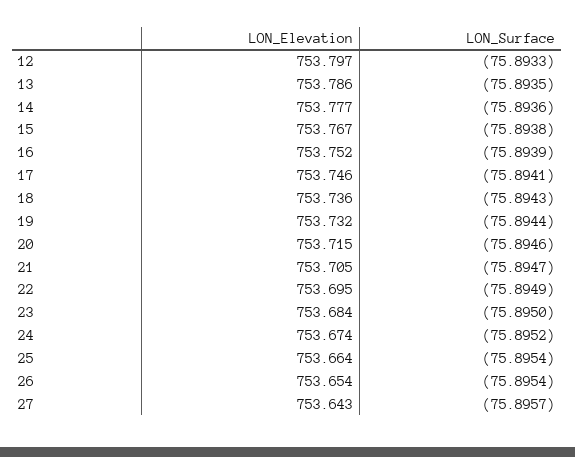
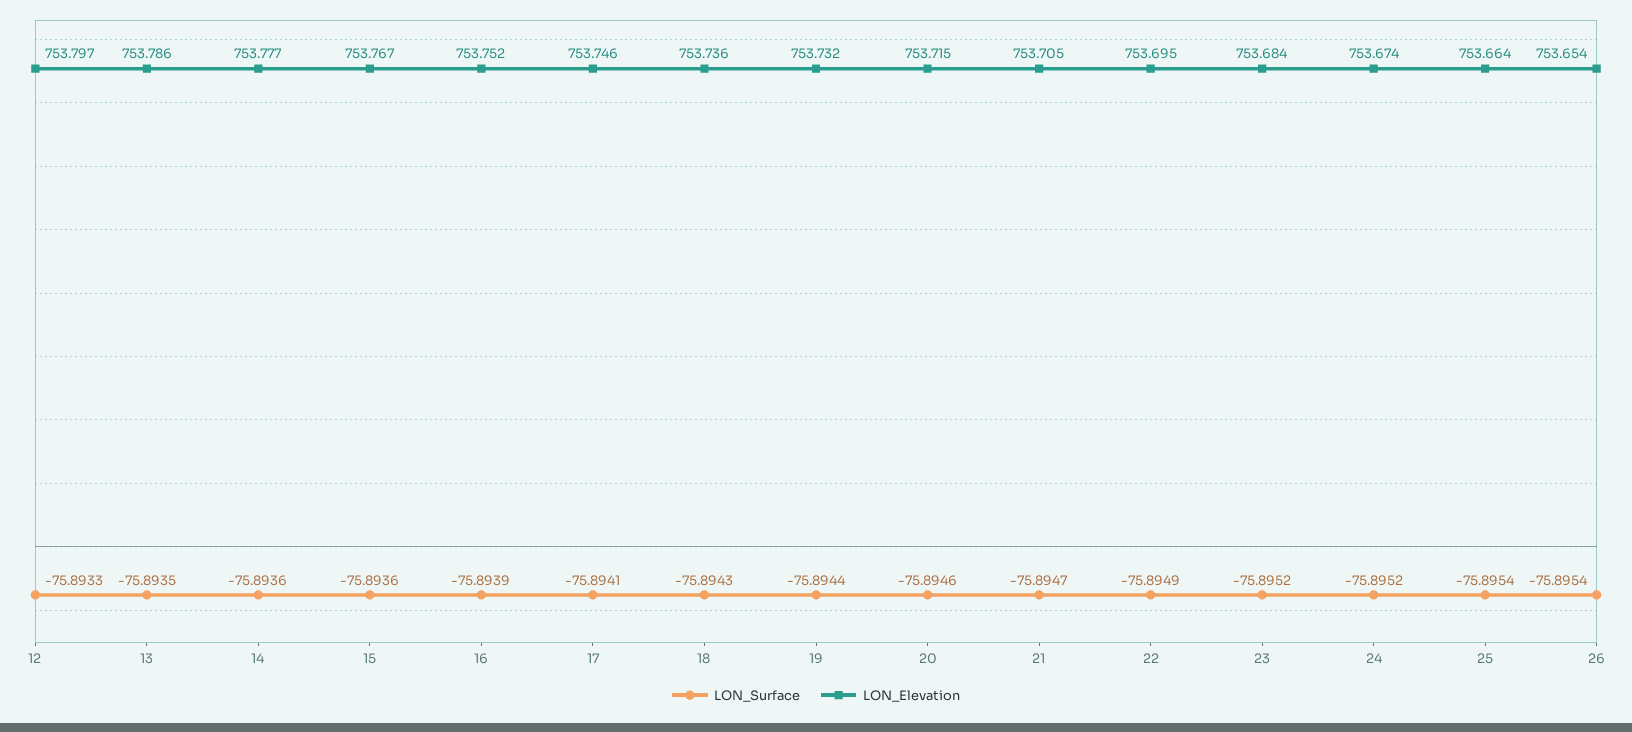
  {
    "LON_Elevation": {
      "12": 753.797,
      "13": 753.786,
      "14": 753.777,
      "15": 753.767,
      "16": 753.752,
      "17": 753.746,
      "18": 753.736,
      "19": 753.732,
      "20": 753.715,
      "21": 753.705,
      "22": 753.695,
      "23": 753.684,
      "24": 753.674,
      "25": 753.664,
-     "26": 753.654,
+     "26": 753.654
-     "27": 753.643
    },
    "LON_Surface": {
      "12": -75.8933,
      "13": -75.8935,
      "14": -75.8936,
-     "15": -75.8938,
+     "15": -75.8936,
      "16": -75.8939,
      "17": -75.8941,
      "18": -75.8943,
      "19": -75.8944,
      "20": -75.8946,
      "21": -75.8947,
      "22": -75.8949,
-     "23": -75.895,
+     "23": -75.8952,
      "24": -75.8952,
      "25": -75.8954,
-     "26": -75.8954,
+     "26": -75.8954
-     "27": -75.8957
    }
  }

